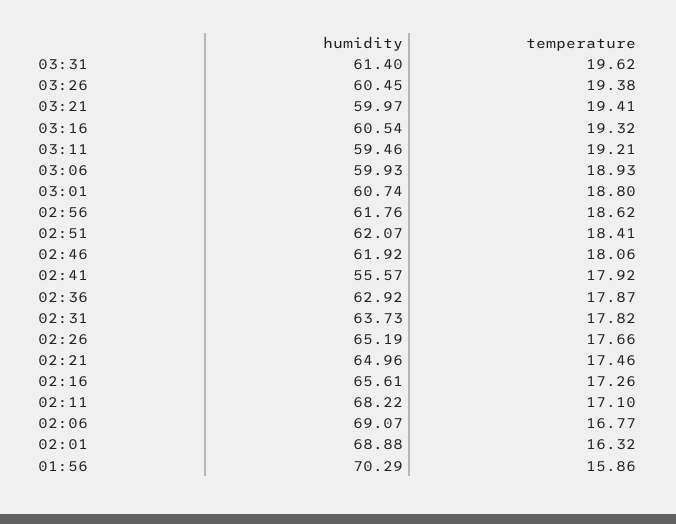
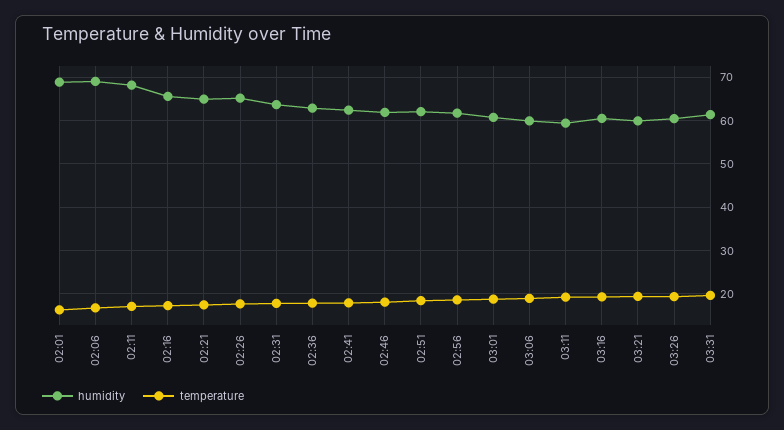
  {
    "humidity": {
      "03:31": 61.4,
      "03:26": 60.45,
      "03:21": 59.97,
      "03:16": 60.54,
      "03:11": 59.46,
      "03:06": 59.93,
      "03:01": 60.74,
      "02:56": 61.76,
      "02:51": 62.07,
      "02:46": 61.92,
-     "02:41": 55.57,
+     "02:41": 62,
      "02:36": 62.92,
      "02:31": 63.73,
      "02:26": 65.19,
      "02:21": 64.96,
      "02:16": 65.61,
      "02:11": 68.22,
      "02:06": 69.07,
-     "02:01": 68.88,
+     "02:01": 68.88
-     "01:56": 70.29
    },
    "temperature": {
      "03:31": 19.62,
      "03:26": 19.38,
      "03:21": 19.41,
      "03:16": 19.32,
      "03:11": 19.21,
      "03:06": 18.93,
      "03:01": 18.8,
      "02:56": 18.62,
      "02:51": 18.41,
      "02:46": 18.06,
      "02:41": 17.92,
      "02:36": 17.87,
      "02:31": 17.82,
      "02:26": 17.66,
      "02:21": 17.46,
      "02:16": 17.26,
      "02:11": 17.1,
      "02:06": 16.77,
-     "02:01": 16.32,
+     "02:01": 16.32
-     "01:56": 15.86
    }
  }

